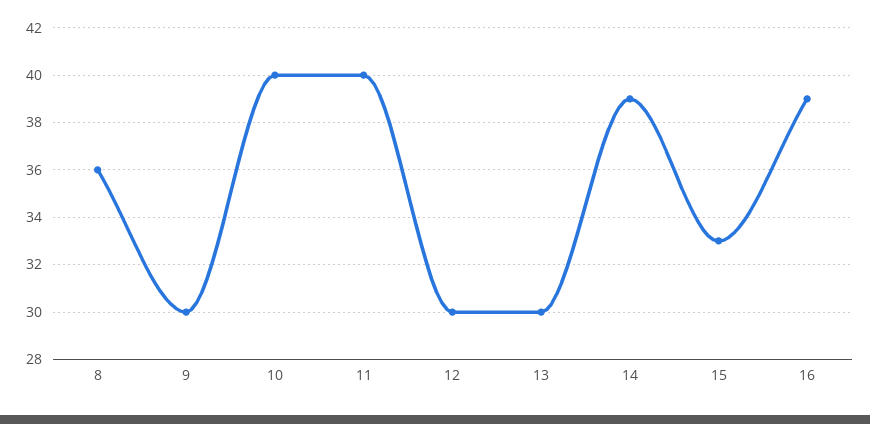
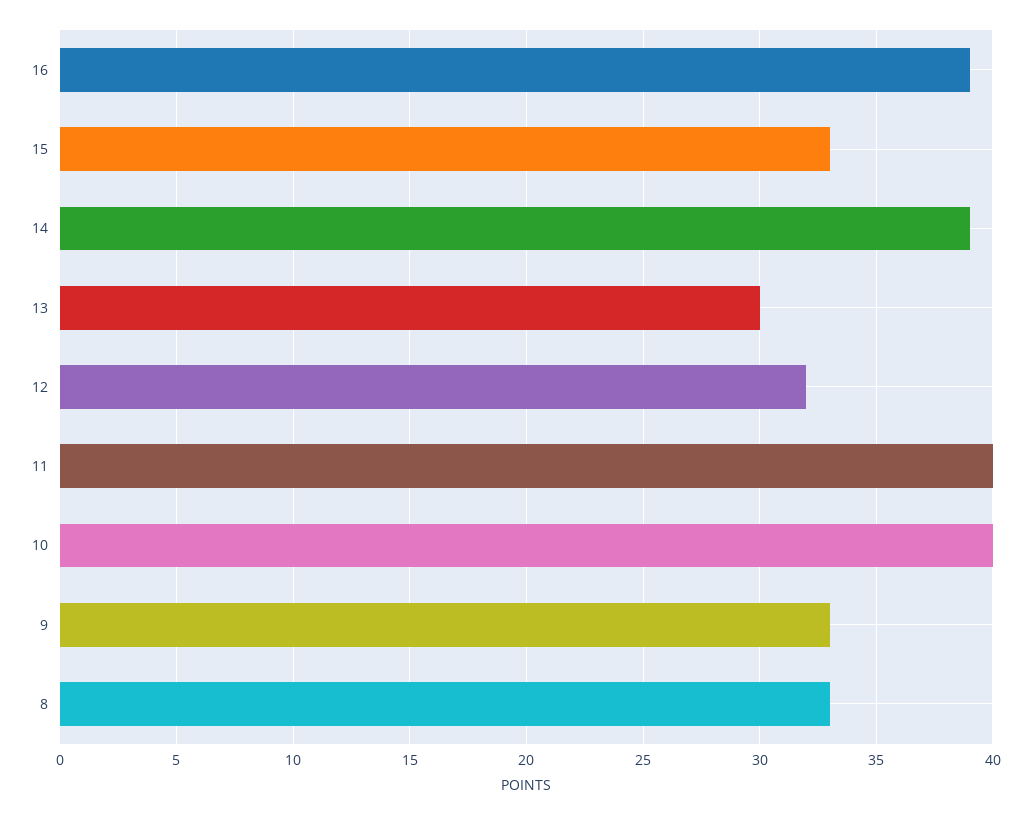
  {
-   "8": 36,
+   "8": 33,
-   "9": 30,
+   "9": 33,
    "10": 40,
    "11": 40,
-   "12": 30,
+   "12": 32,
    "13": 30,
    "14": 39,
    "15": 33,
    "16": 39
  }

